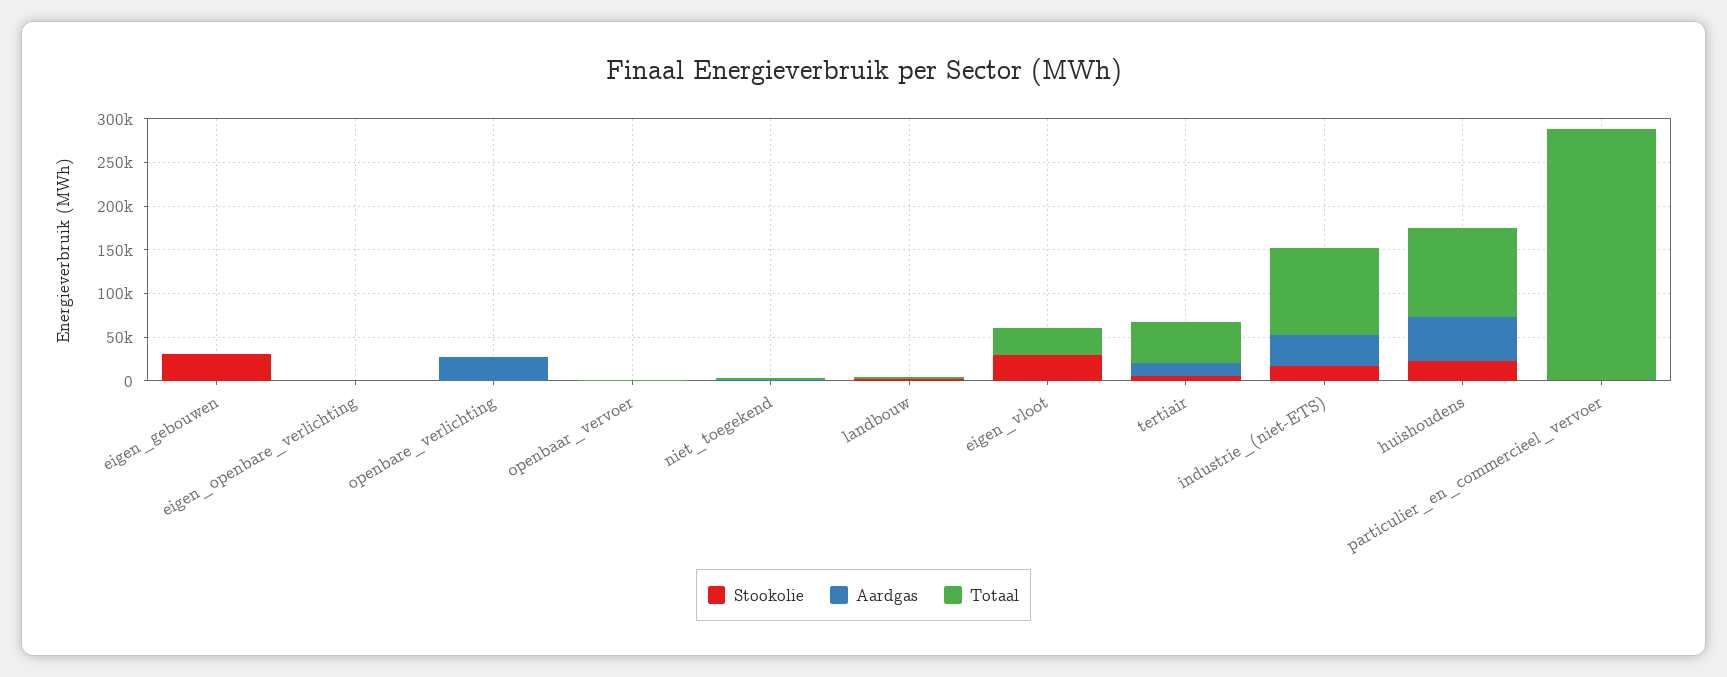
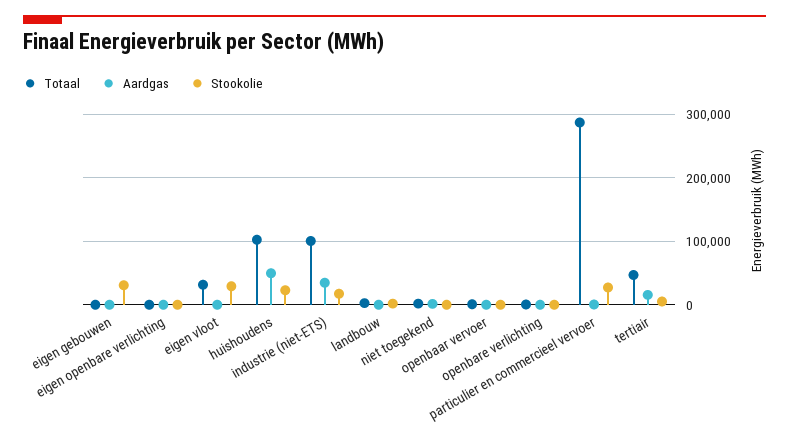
  {
    "Stookolie": {
      "eigen_gebouwen": 30000,
      "eigen_openbare_verlichting": 0,
      "openbare_verlichting": 0,
      "openbaar_vervoer": 0,
      "niet_toegekend": 0,
      "landbouw": 0,
      "eigen_vloot": 30000,
      "tertiair": 10000,
      "industrie_(niet-ETS)": 20000,
      "huishoudens": 20000,
-     "particulier_en_commercieel_vervoer": 0
+     "particulier_en_commercieel_vervoer": 30000
    },
    "Aardgas": {
      "eigen_gebouwen": 0,
      "eigen_openbare_verlichting": 0,
-     "openbare_verlichting": 30000,
+     "openbare_verlichting": 0,
      "openbaar_vervoer": 0,
      "niet_toegekend": 0,
      "landbouw": 0,
      "eigen_vloot": 0,
      "tertiair": 20000,
      "industrie_(niet-ETS)": 30000,
      "huishoudens": 50000,
      "particulier_en_commercieel_vervoer": 0
    },
    "Totaal": {
      "eigen_gebouwen": 0,
      "eigen_openbare_verlichting": 0,
      "openbare_verlichting": 0,
      "openbaar_vervoer": 0,
      "niet_toegekend": 0,
      "landbouw": 0,
      "eigen_vloot": 30000,
      "tertiair": 50000,
      "industrie_(niet-ETS)": 100000,
      "huishoudens": 100000,
      "particulier_en_commercieel_vervoer": 290000
    }
  }

